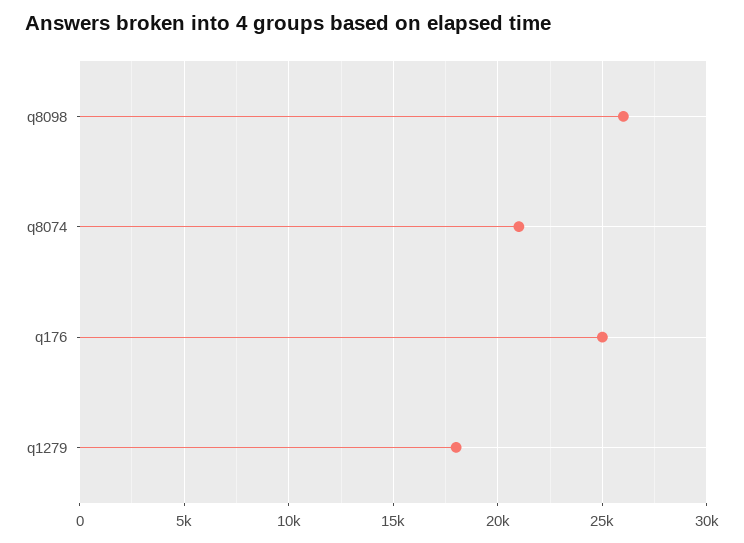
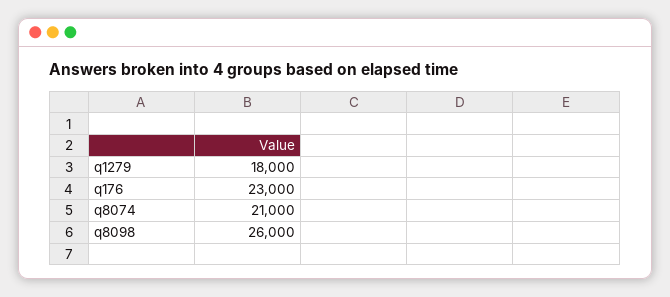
  {
    "q8098": 26000,
    "q8074": 21000,
-   "q176": 25000,
+   "q176": 23000,
    "q1279": 18000
  }

